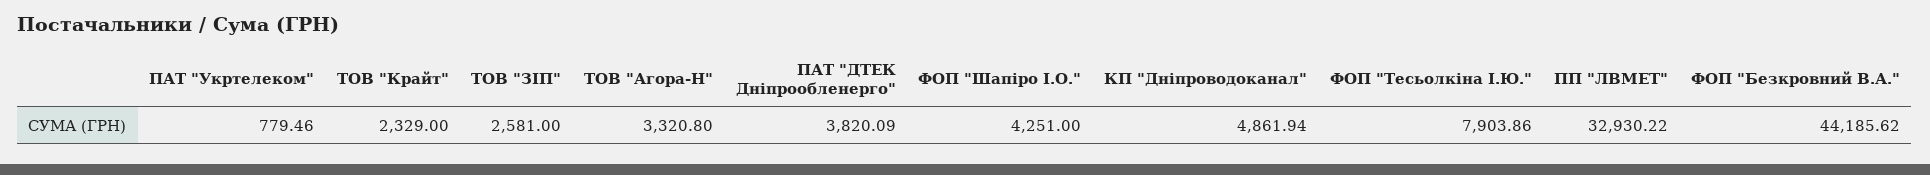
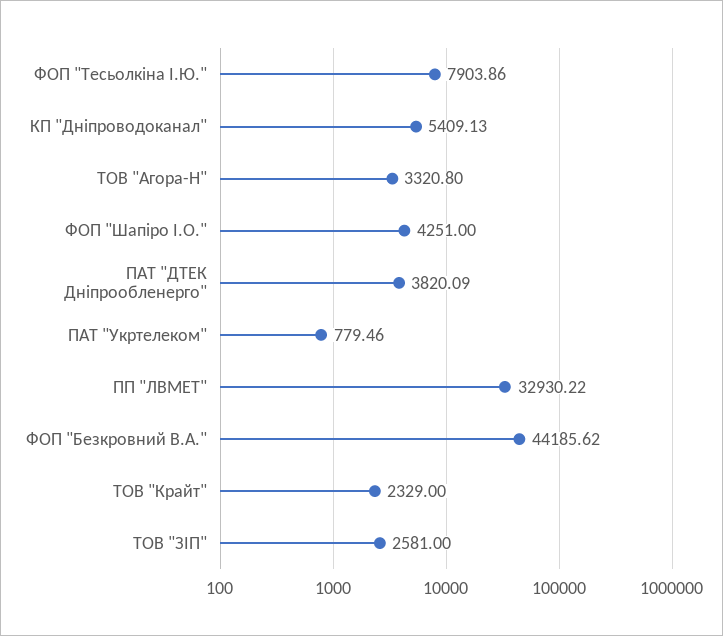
  {
    "ПАТ \"Укртелеком\"": 779.46,
    "ТОВ \"Крайт\"": 2329,
    "ТОВ \"ЗІП\"": 2581,
    "ТОВ \"Агора-Н\"": 3320.8,
    "ПАТ \"ДТЕК Дніпрообленерго\"": 3820.09,
    "ФОП \"Шапіро І.О.\"": 4251,
-   "КП \"Дніпроводоканал\"": 4861.94,
+   "КП \"Дніпроводоканал\"": 5409.13,
    "ФОП \"Тесьолкіна І.Ю.\"": 7903.86,
    "ПП \"ЛВМЕТ\"": 32930.22,
    "ФОП \"Безкровний В.А.\"": 44185.62
  }

